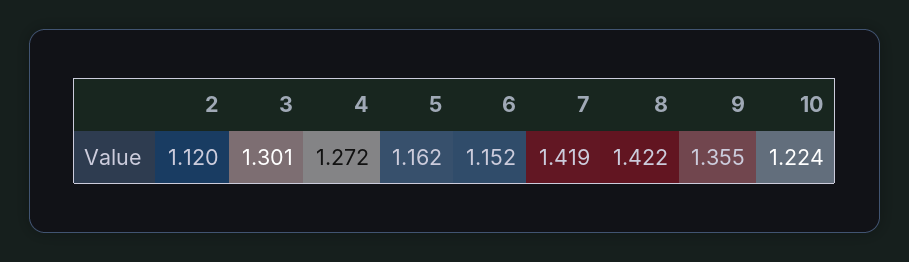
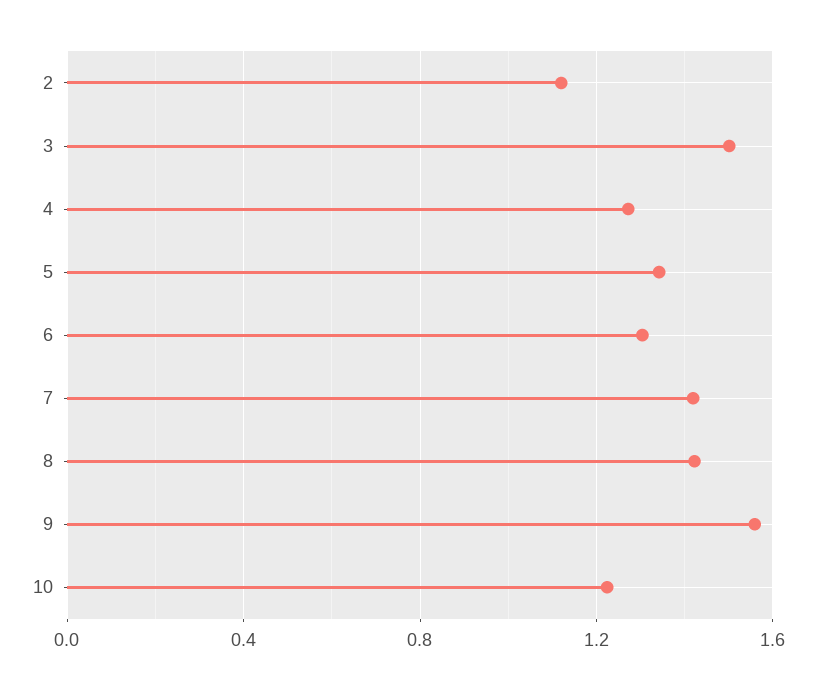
  {
    "2": 1.12,
-   "3": 1.301,
+   "3": 1.5,
    "4": 1.272,
-   "5": 1.162,
+   "5": 1.35,
-   "6": 1.152,
+   "6": 1.3,
    "7": 1.419,
    "8": 1.422,
-   "9": 1.355,
+   "9": 1.55,
    "10": 1.224
  }

